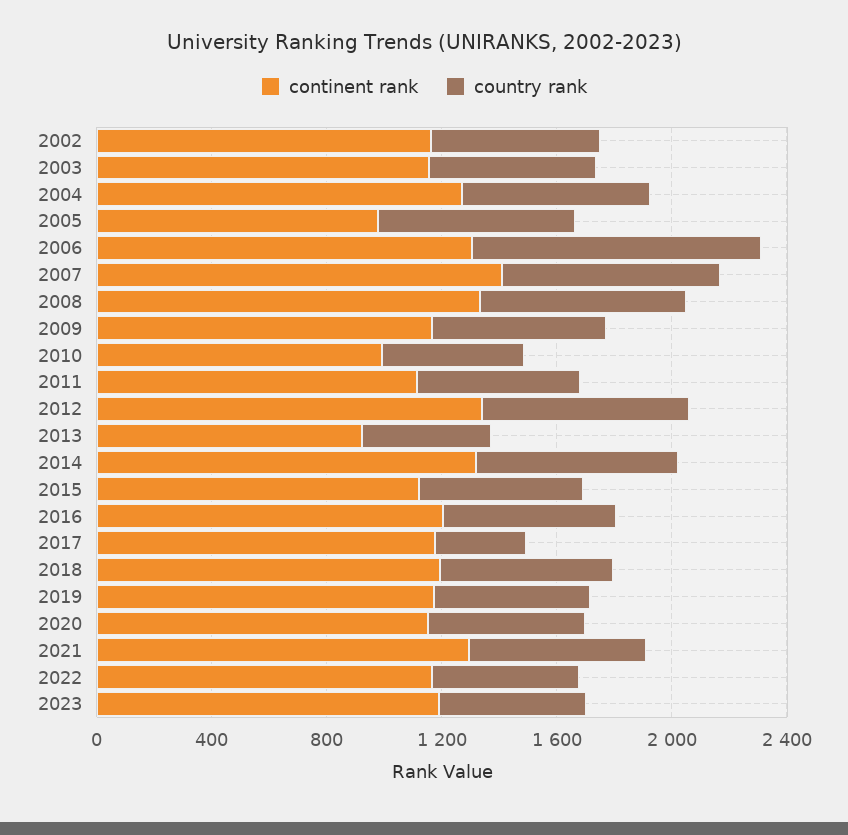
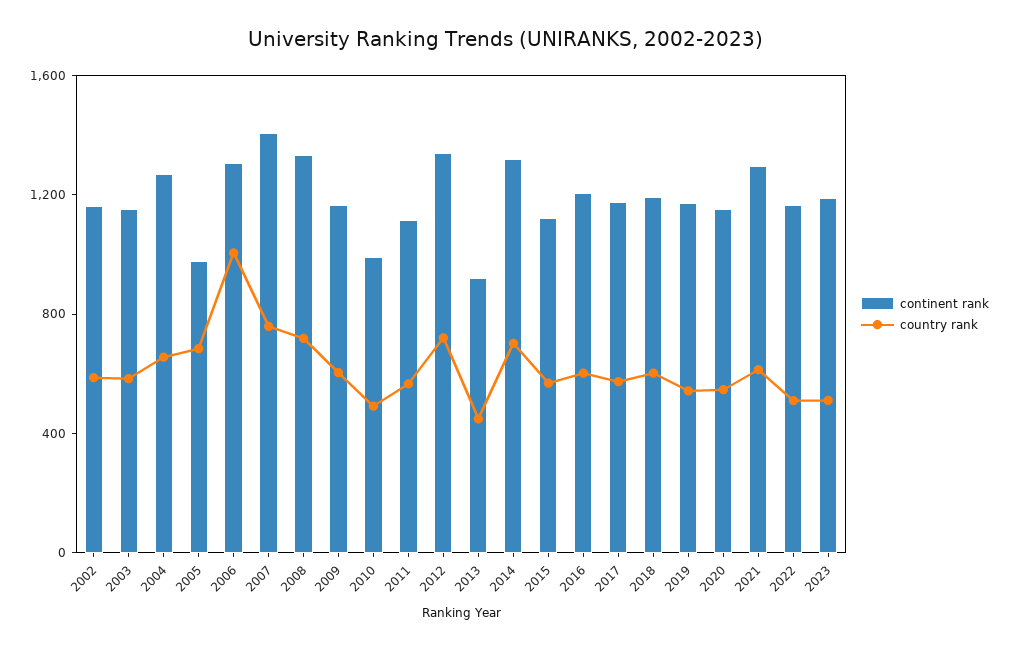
  {
    "continent rank": {
      "2002": 1200,
      "2003": 1200,
      "2004": 1300,
      "2005": 1000,
      "2006": 1300,
      "2007": 1400,
      "2008": 1300,
      "2009": 1200,
      "2010": 1000,
      "2011": 1100,
      "2012": 1300,
      "2013": 900,
      "2014": 1300,
      "2015": 1100,
      "2016": 1200,
      "2017": 1200,
      "2018": 1200,
      "2019": 1200,
      "2020": 1200,
      "2021": 1300,
      "2022": 1200,
      "2023": 1200
    },
    "country rank": {
      "2002": 600,
      "2003": 600,
      "2004": 700,
      "2005": 700,
      "2006": 1000,
      "2007": 800,
      "2008": 700,
      "2009": 600,
      "2010": 500,
      "2011": 600,
      "2012": 700,
      "2013": 400,
      "2014": 700,
      "2015": 600,
      "2016": 600,
-     "2017": 300,
+     "2017": 600,
      "2018": 600,
      "2019": 500,
      "2020": 500,
      "2021": 600,
      "2022": 500,
      "2023": 500
    }
  }

